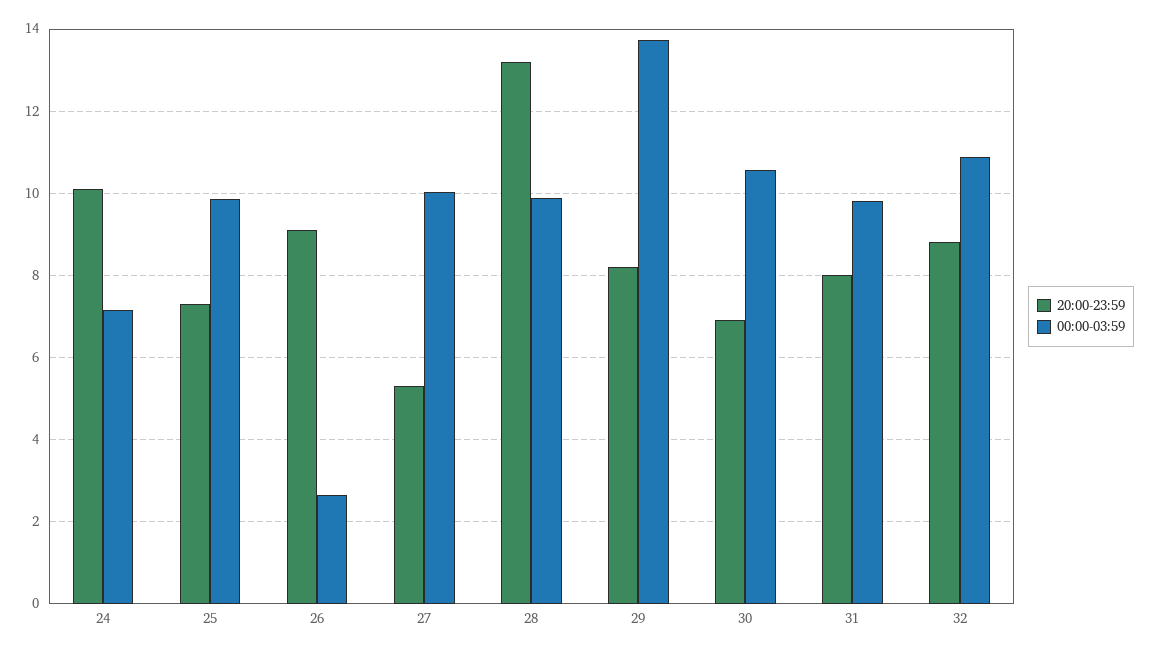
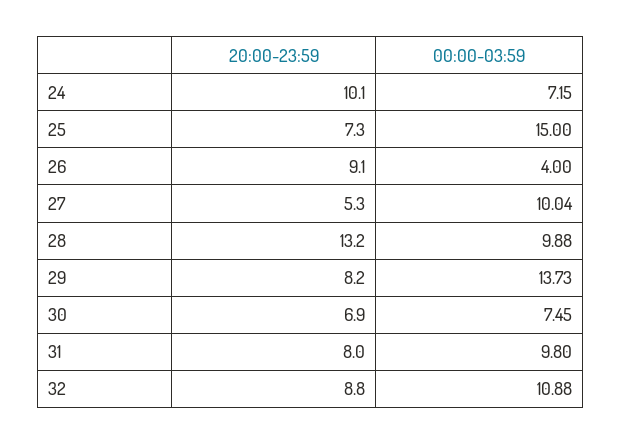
  {
    "20:00-23:59": {
      "24": 10.1,
      "25": 7.3,
      "26": 9.1,
      "27": 5.3,
      "28": 13.2,
      "29": 8.2,
      "30": 6.9,
      "31": 8,
      "32": 8.8
    },
    "00:00-03:59": {
      "24": 7.15,
-     "25": 9.8,
+     "25": 15,
-     "26": 2.6,
+     "26": 4,
      "27": 10.04,
      "28": 9.88,
      "29": 13.73,
-     "30": 10.6,
+     "30": 7.45,
      "31": 9.8,
      "32": 10.88
    }
  }

